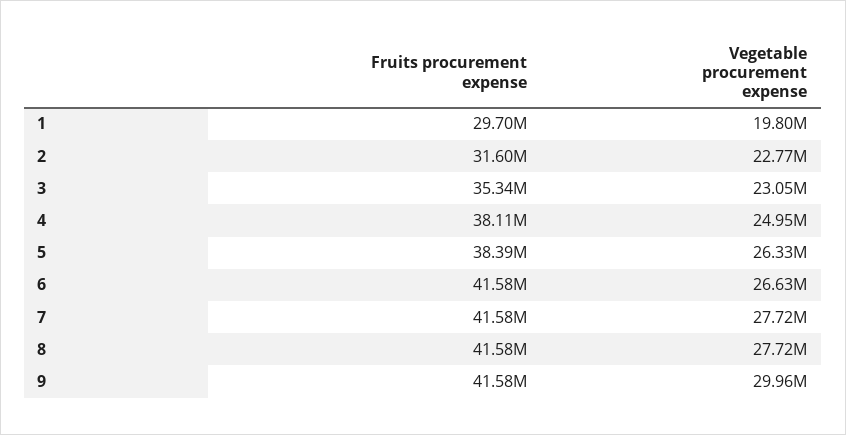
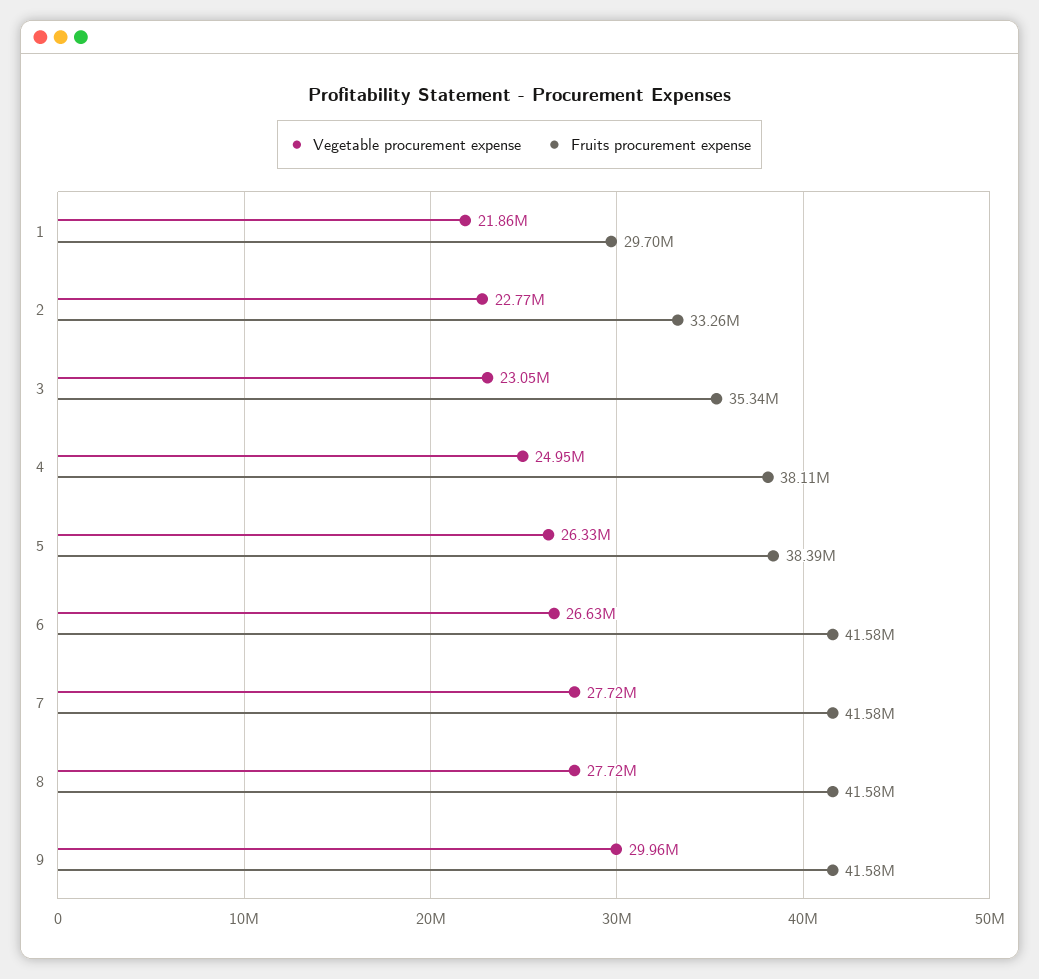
  {
    "Fruits procurement expense": {
      "1": 29700000,
-     "2": 31600000,
+     "2": 33260000,
      "3": 35340000,
      "4": 38110000,
      "5": 38390000,
      "6": 41580000,
      "7": 41580000,
      "8": 41580000,
      "9": 41580000
    },
    "Vegetable procurement expense": {
-     "1": 19800000,
+     "1": 21860000,
      "2": 22770000,
      "3": 23050000,
      "4": 24950000,
      "5": 26330000,
      "6": 26630000,
      "7": 27720000,
      "8": 27720000,
      "9": 29960000
    }
  }

